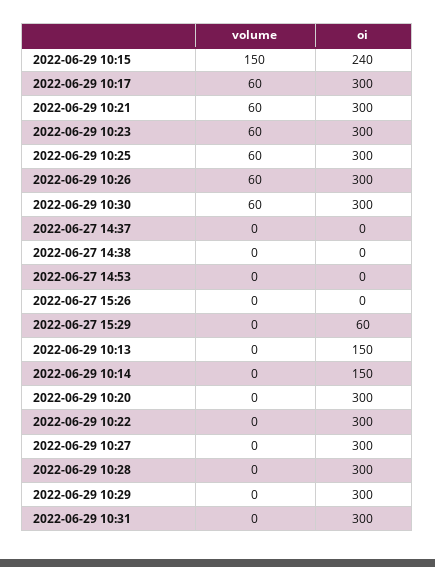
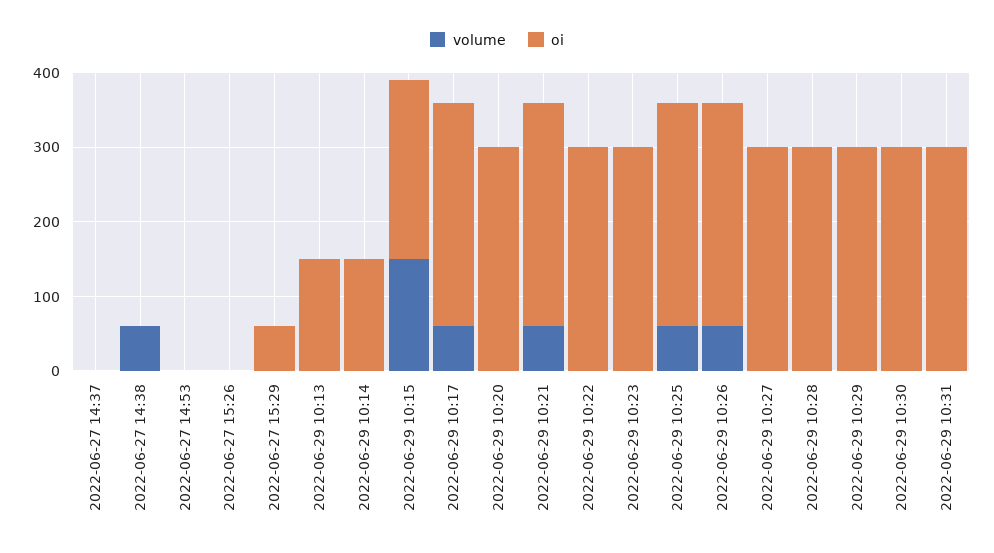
  {
    "volume": {
      "2022-06-29 10:15": 150,
      "2022-06-29 10:17": 60,
      "2022-06-29 10:21": 60,
-     "2022-06-29 10:23": 60,
+     "2022-06-29 10:23": 0,
      "2022-06-29 10:25": 60,
      "2022-06-29 10:26": 60,
-     "2022-06-29 10:30": 60,
+     "2022-06-29 10:30": 0,
      "2022-06-27 14:37": 0,
-     "2022-06-27 14:38": 0,
+     "2022-06-27 14:38": 60,
      "2022-06-27 14:53": 0,
      "2022-06-27 15:26": 0,
      "2022-06-27 15:29": 0,
      "2022-06-29 10:13": 0,
      "2022-06-29 10:14": 0,
      "2022-06-29 10:20": 0,
      "2022-06-29 10:22": 0,
      "2022-06-29 10:27": 0,
      "2022-06-29 10:28": 0,
      "2022-06-29 10:29": 0,
      "2022-06-29 10:31": 0
    },
    "oi": {
      "2022-06-29 10:15": 240,
      "2022-06-29 10:17": 300,
      "2022-06-29 10:21": 300,
      "2022-06-29 10:23": 300,
      "2022-06-29 10:25": 300,
      "2022-06-29 10:26": 300,
      "2022-06-29 10:30": 300,
      "2022-06-27 14:37": 0,
      "2022-06-27 14:38": 0,
      "2022-06-27 14:53": 0,
      "2022-06-27 15:26": 0,
      "2022-06-27 15:29": 60,
      "2022-06-29 10:13": 150,
      "2022-06-29 10:14": 150,
      "2022-06-29 10:20": 300,
      "2022-06-29 10:22": 300,
      "2022-06-29 10:27": 300,
      "2022-06-29 10:28": 300,
      "2022-06-29 10:29": 300,
      "2022-06-29 10:31": 300
    }
  }

